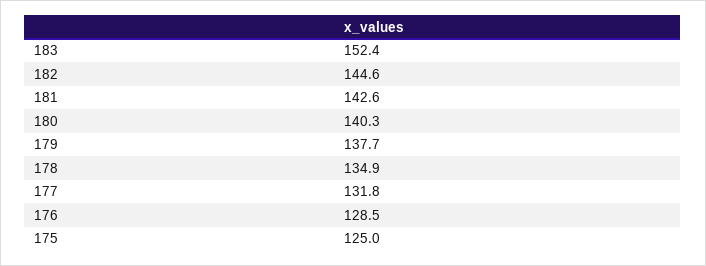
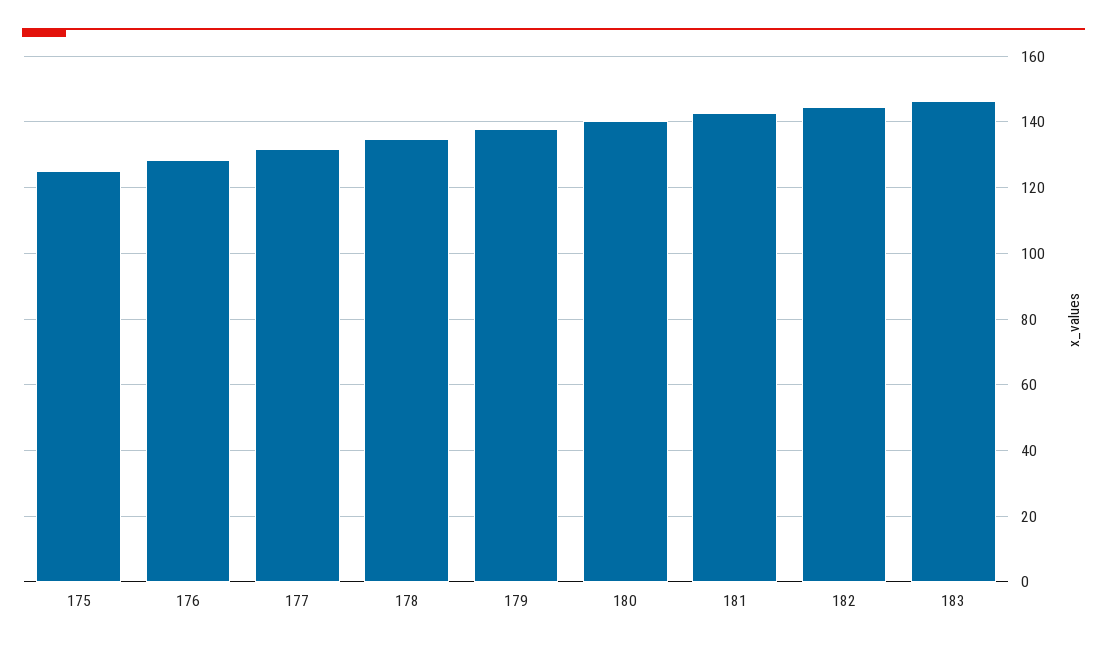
  {
-   "183": 152.4,
+   "183": 146,
    "182": 144.6,
    "181": 142.6,
    "180": 140.3,
    "179": 137.7,
    "178": 134.9,
    "177": 131.8,
    "176": 128.5,
    "175": 125
  }

